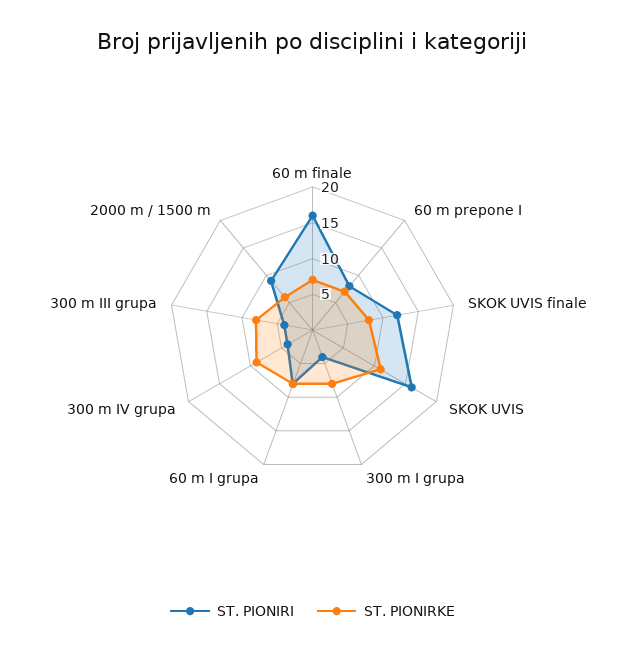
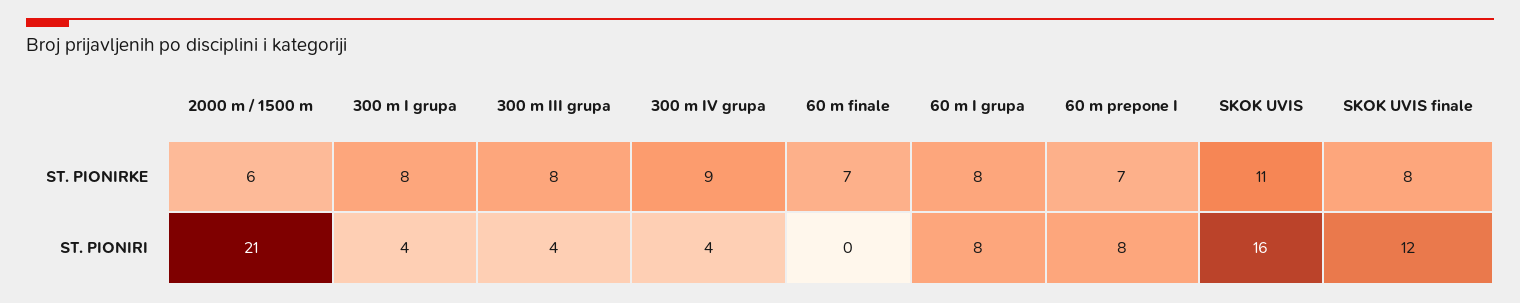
  {
    "ST. PIONIRI": {
-     "60 m finale": 15,
+     "60 m finale": 0,
      "60 m prepone I": 8,
      "SKOK UVIS finale": 12,
      "SKOK UVIS": 16,
      "300 m I grupa": 4,
      "60 m I grupa": 8,
      "300 m IV grupa": 4,
      "300 m III grupa": 4,
-     "2000 m / 1500 m": 10
+     "2000 m / 1500 m": 21
    },
    "ST. PIONIRKE": {
      "60 m finale": 7,
      "60 m prepone I": 7,
      "SKOK UVIS finale": 8,
      "SKOK UVIS": 11,
      "300 m I grupa": 8,
      "60 m I grupa": 8,
      "300 m IV grupa": 9,
      "300 m III grupa": 8,
      "2000 m / 1500 m": 6
    }
  }

